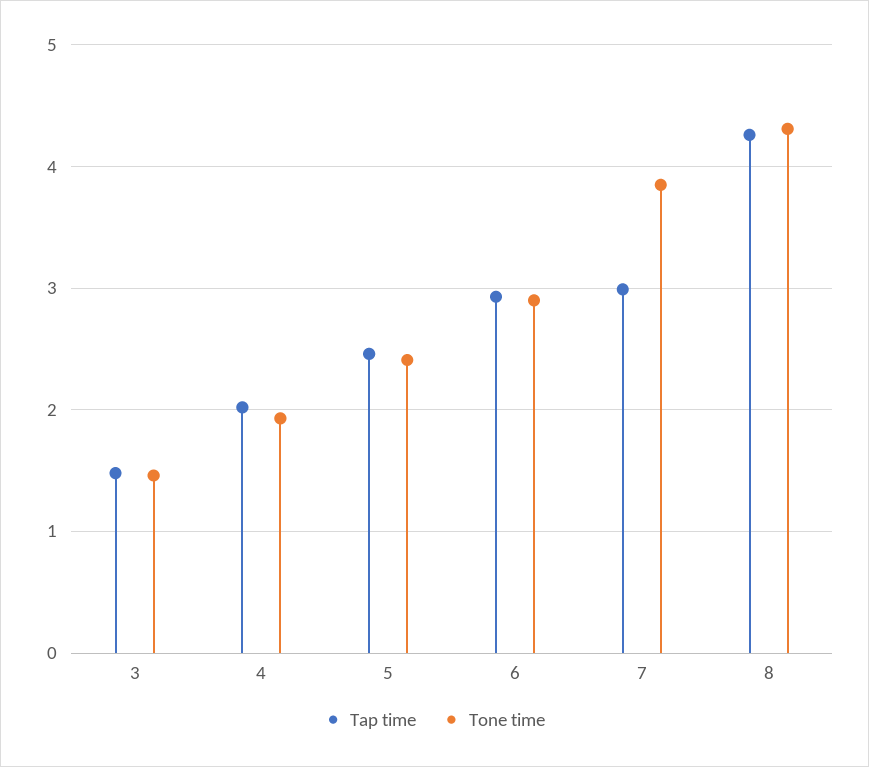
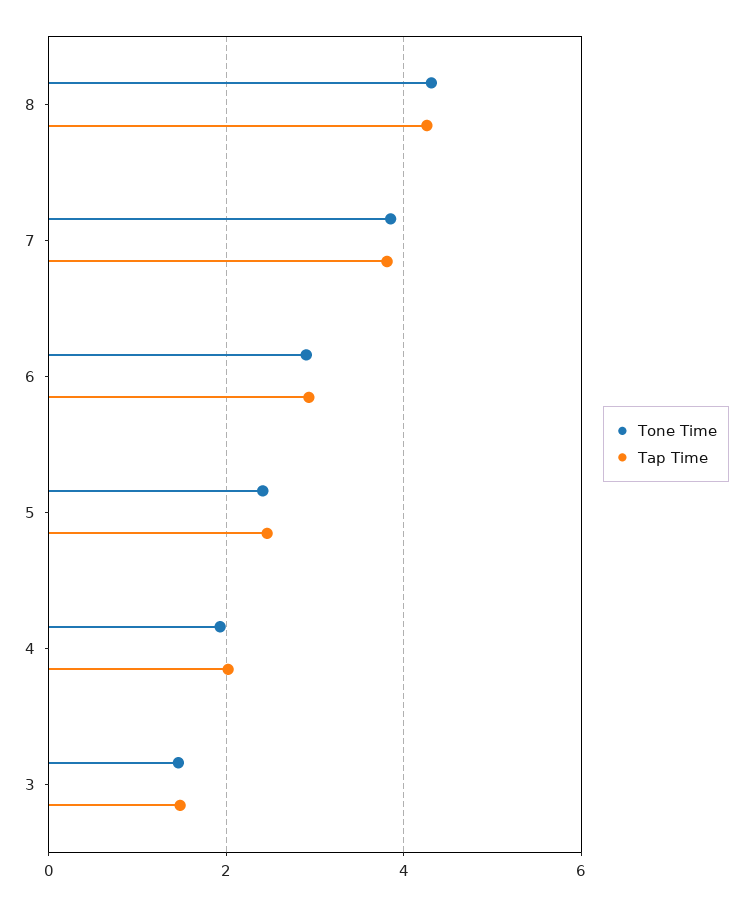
  {
    "Tap time": {
      "3": 1.5,
      "4": 2,
      "5": 2.5,
      "6": 2.9,
-     "7": 3,
+     "7": 3.8,
      "8": 4.3
    },
    "Tone time": {
      "3": 1.5,
      "4": 1.9,
      "5": 2.4,
      "6": 2.9,
      "7": 3.9,
      "8": 4.3
    }
  }

